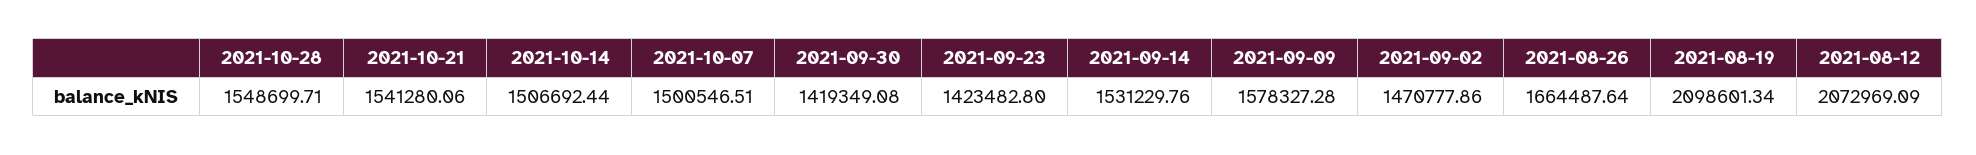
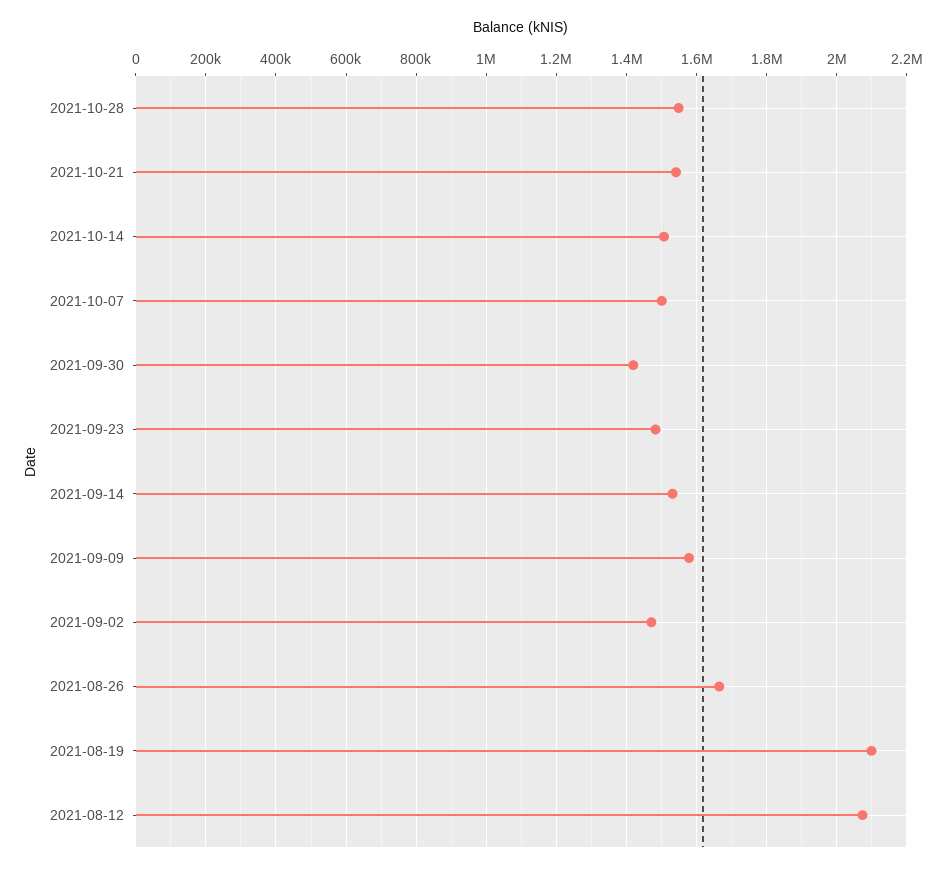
  {
    "2021-10-28": 1548699.71,
    "2021-10-21": 1541280.06,
    "2021-10-14": 1506692.44,
    "2021-10-07": 1500546.51,
    "2021-09-30": 1419349.08,
-   "2021-09-23": 1423482.8,
+   "2021-09-23": 1480000,
    "2021-09-14": 1531229.76,
    "2021-09-09": 1578327.28,
    "2021-09-02": 1470777.86,
    "2021-08-26": 1664487.64,
    "2021-08-19": 2098601.34,
    "2021-08-12": 2072969.09
  }

